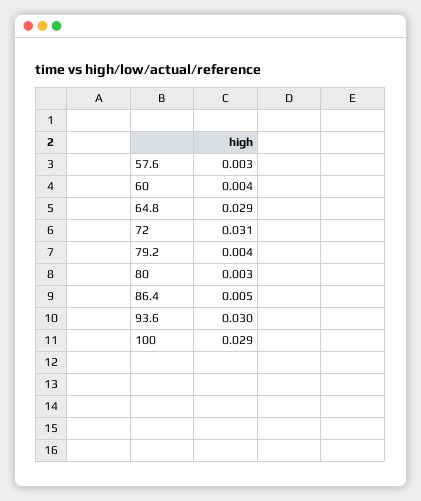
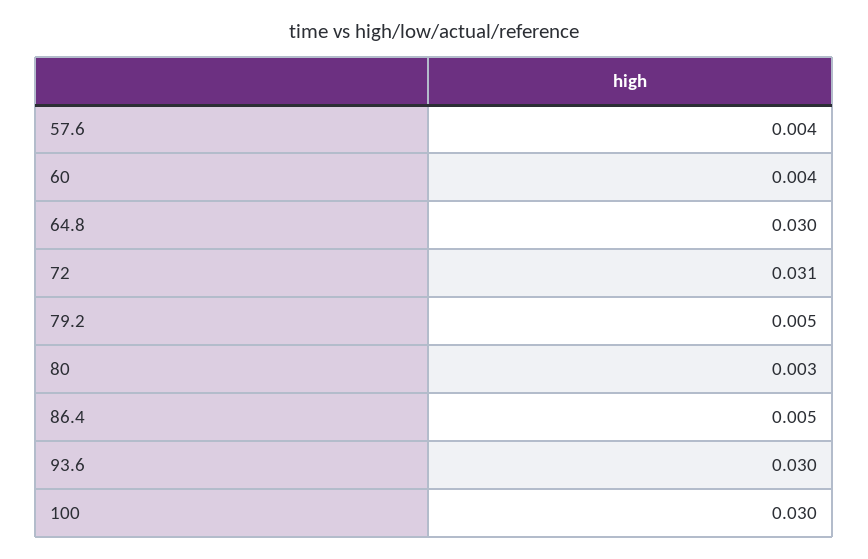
  {
-   "57.6": 0.003,
+   "57.6": 0.004,
    "60": 0.004,
-   "64.8": 0.029,
+   "64.8": 0.03,
    "72": 0.031,
-   "79.2": 0.004,
+   "79.2": 0.005,
    "80": 0.003,
    "86.4": 0.005,
    "93.6": 0.03,
-   "100": 0.029
+   "100": 0.03
  }

